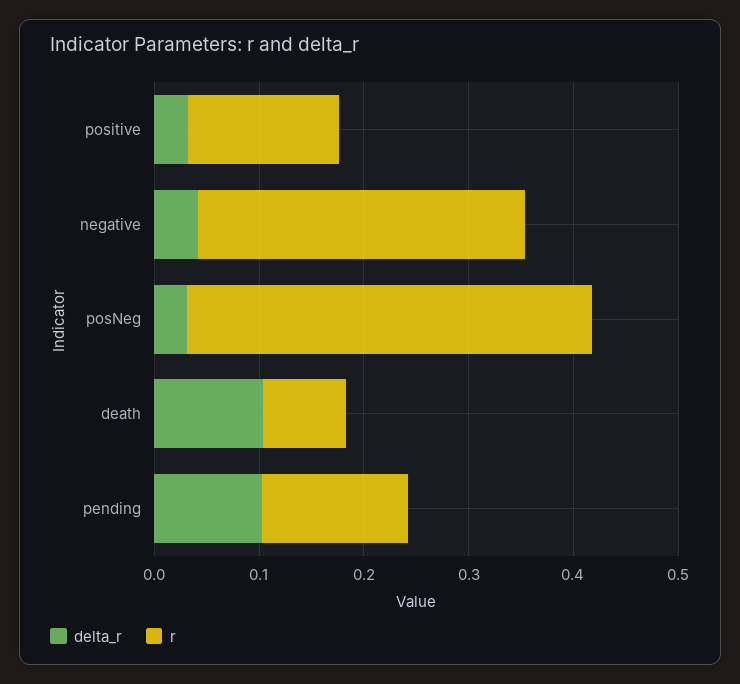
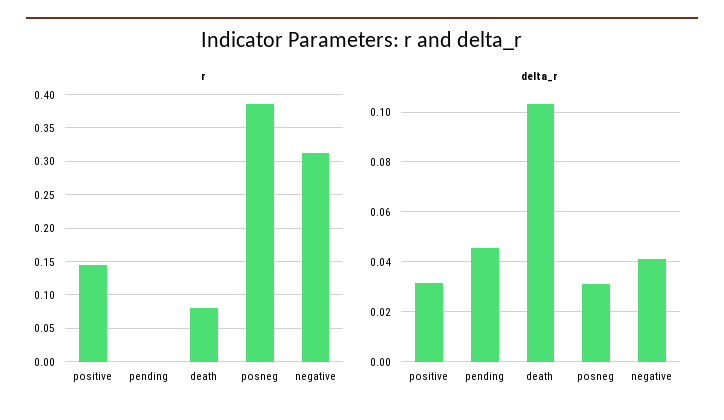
  {
    "delta_r": {
      "positive": 0.0325,
      "negative": 0.04,
      "posNeg": 0.0325,
      "death": 0.1025,
-     "pending": 0.1
+     "pending": 0.045
    },
    "r": {
      "positive": 0.14,
      "negative": 0.31,
      "posNeg": 0.39,
      "death": 0.08,
-     "pending": 0.14
+     "pending": 0
    }
  }

